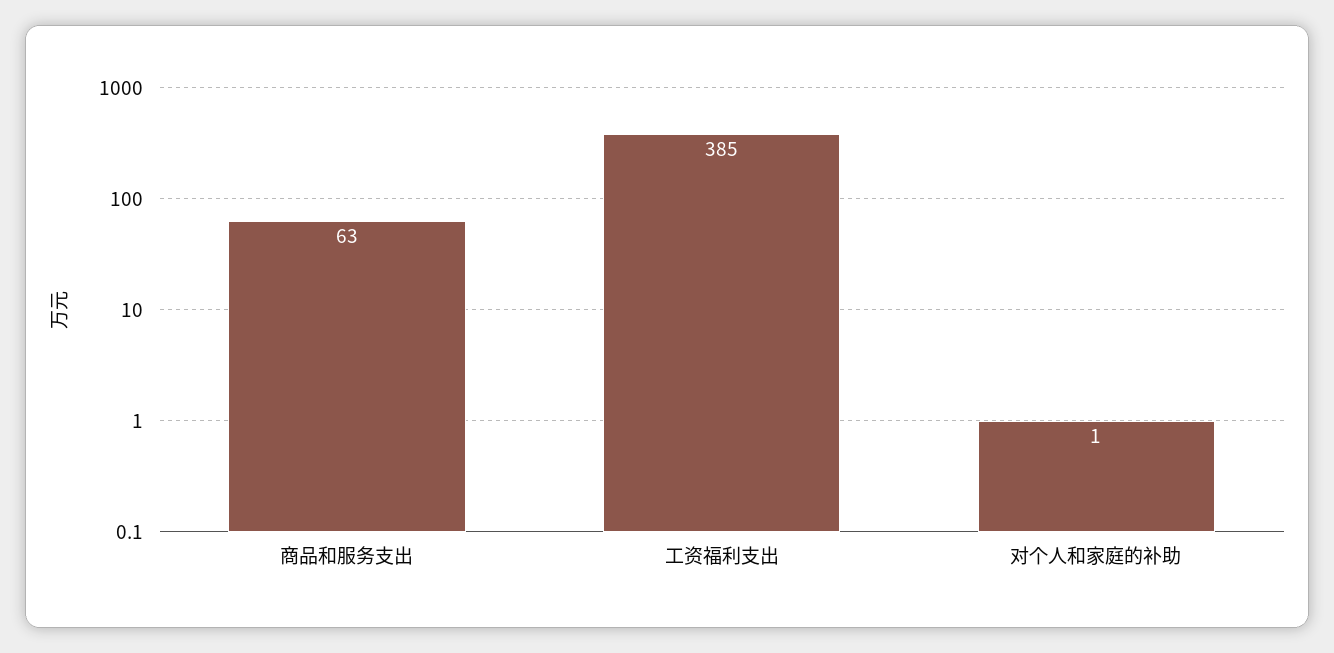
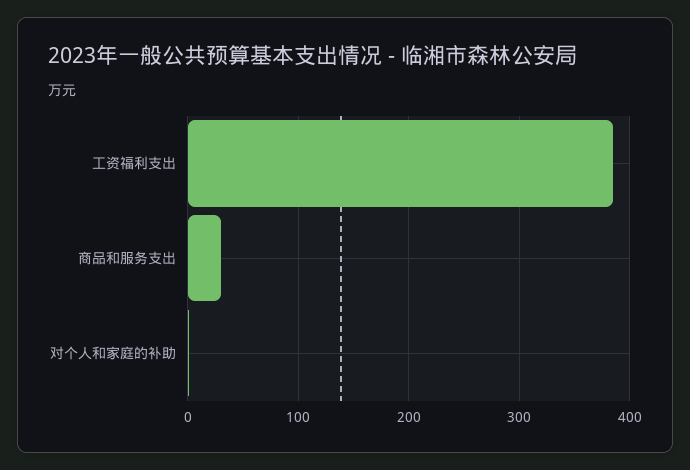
  {
-   "商品和服务支出": 63,
+   "商品和服务支出": 30,
    "工资福利支出": 385,
    "对个人和家庭的补助": 1
  }

